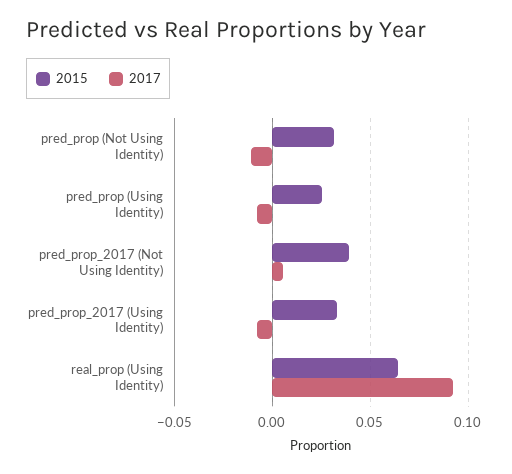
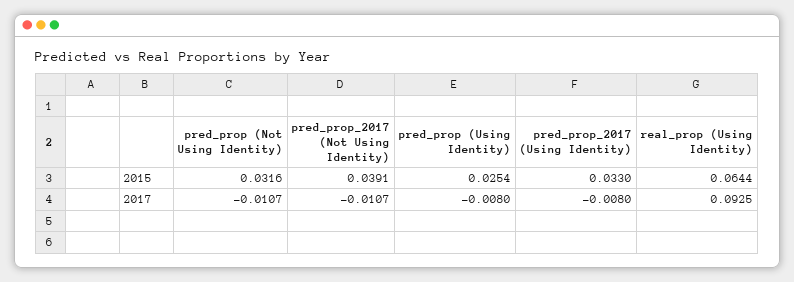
  {
    "2015": {
      "pred_prop (Not Using Identity)": 0.0316,
      "pred_prop (Using Identity)": 0.0254,
      "pred_prop_2017 (Not Using Identity)": 0.0391,
      "pred_prop_2017 (Using Identity)": 0.033,
      "real_prop (Using Identity)": 0.0644
    },
    "2017": {
      "pred_prop (Not Using Identity)": -0.0107,
      "pred_prop (Using Identity)": -0.008,
-     "pred_prop_2017 (Not Using Identity)": 0.005,
+     "pred_prop_2017 (Not Using Identity)": -0.0107,
      "pred_prop_2017 (Using Identity)": -0.008,
      "real_prop (Using Identity)": 0.0925
    }
  }

